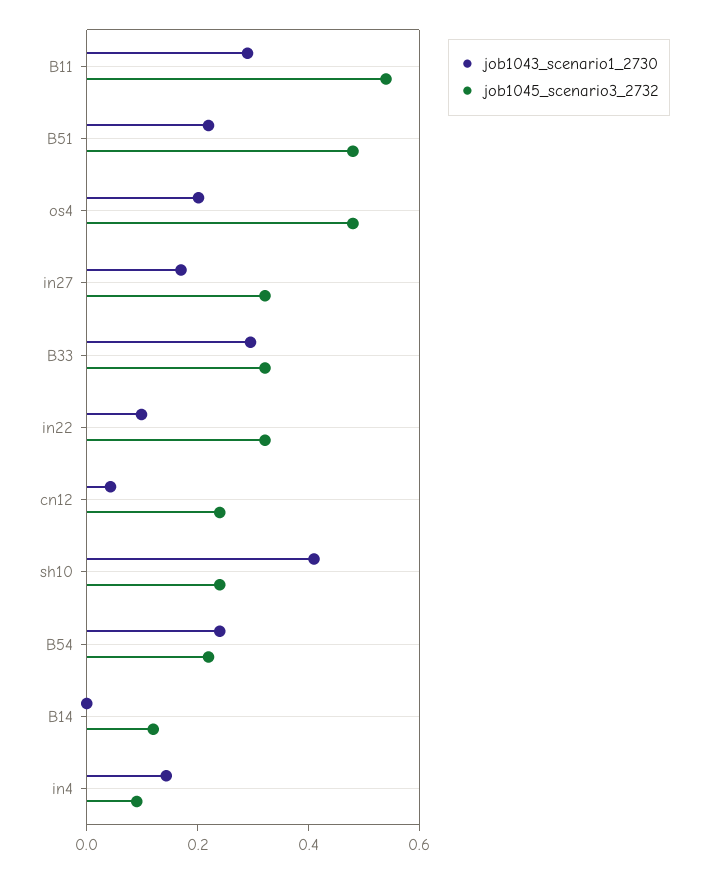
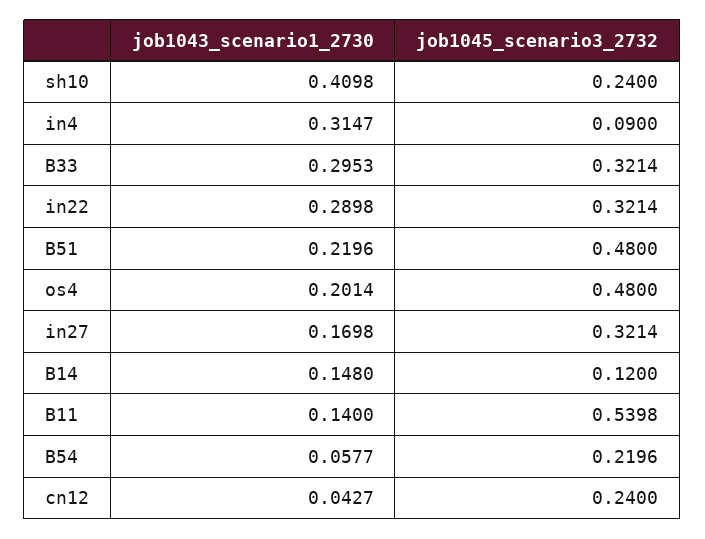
  {
    "job1043_scenario1_2730": {
-     "B11": 0.3,
+     "B11": 0.14,
      "B51": 0.2196,
      "os4": 0.2014,
      "in27": 0.1698,
      "B33": 0.2953,
-     "in22": 0.1,
+     "in22": 0.2898,
      "cn12": 0.0427,
      "sh10": 0.4098,
-     "B54": 0.25,
+     "B54": 0.0577,
-     "B14": 0,
+     "B14": 0.148,
-     "in4": 0.15
+     "in4": 0.3147
    },
    "job1045_scenario3_2732": {
      "B11": 0.5398,
      "B51": 0.48,
      "os4": 0.48,
      "in27": 0.3214,
      "B33": 0.3214,
      "in22": 0.3214,
      "cn12": 0.24,
      "sh10": 0.24,
      "B54": 0.2196,
      "B14": 0.12,
      "in4": 0.09
    }
  }

